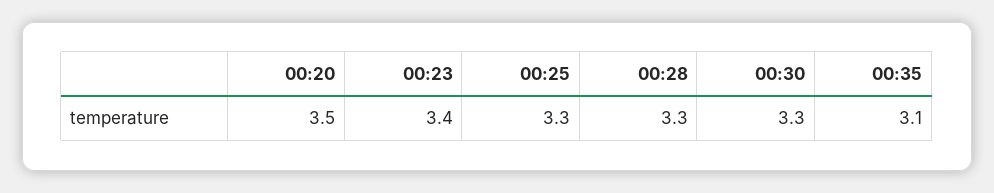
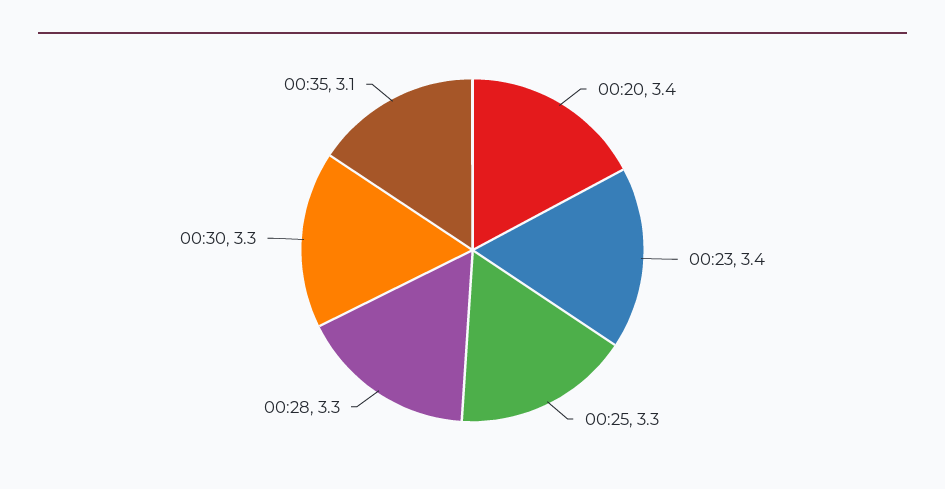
  {
-   "00:20": 3.5,
+   "00:20": 3.4,
    "00:23": 3.4,
    "00:25": 3.3,
    "00:28": 3.3,
    "00:30": 3.3,
    "00:35": 3.1
  }

